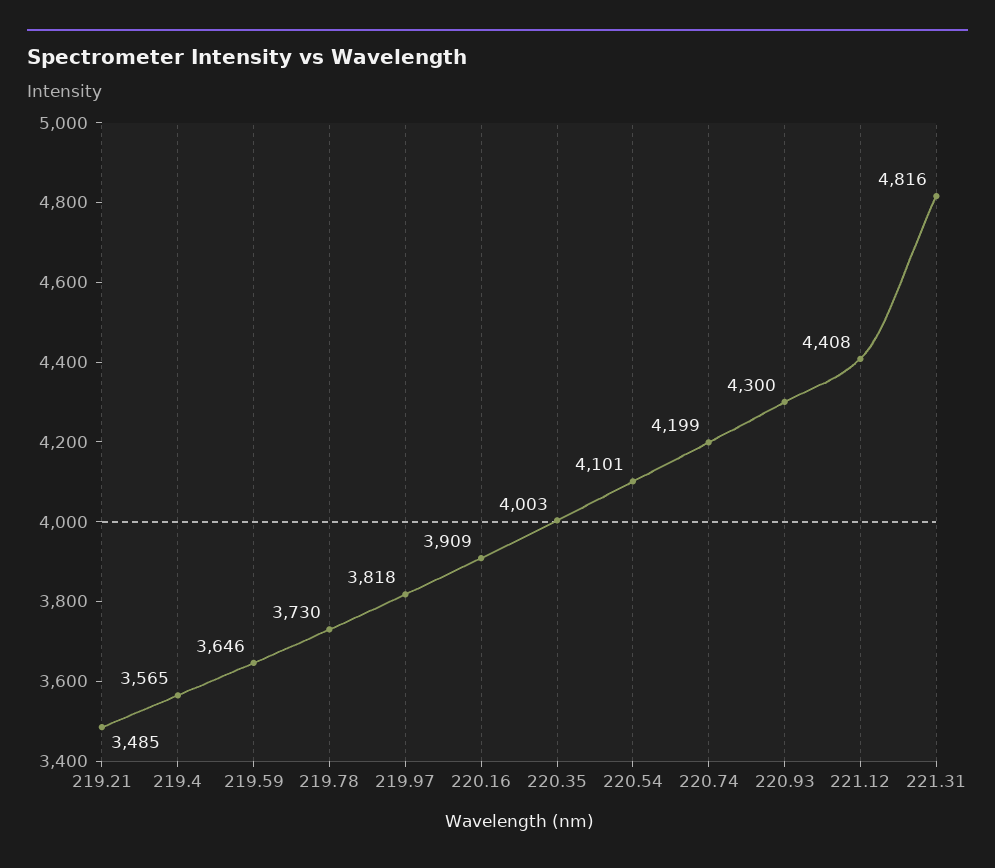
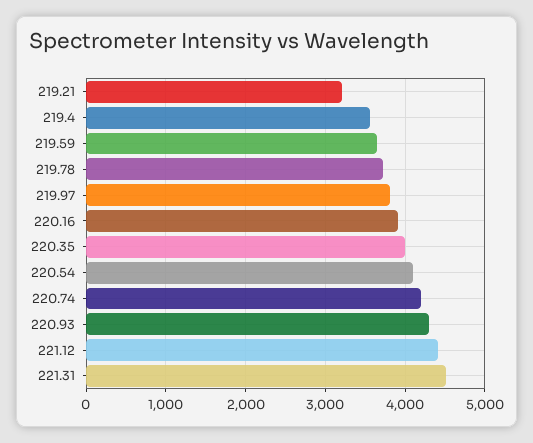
  {
-   "219.21": 3485,
+   "219.21": 3200,
    "219.4": 3565,
    "219.59": 3646,
    "219.78": 3730,
    "219.97": 3818,
    "220.16": 3909,
    "220.35": 4003,
    "220.54": 4101,
    "220.74": 4199,
    "220.93": 4300,
    "221.12": 4408,
-   "221.31": 4816
+   "221.31": 4500
  }

